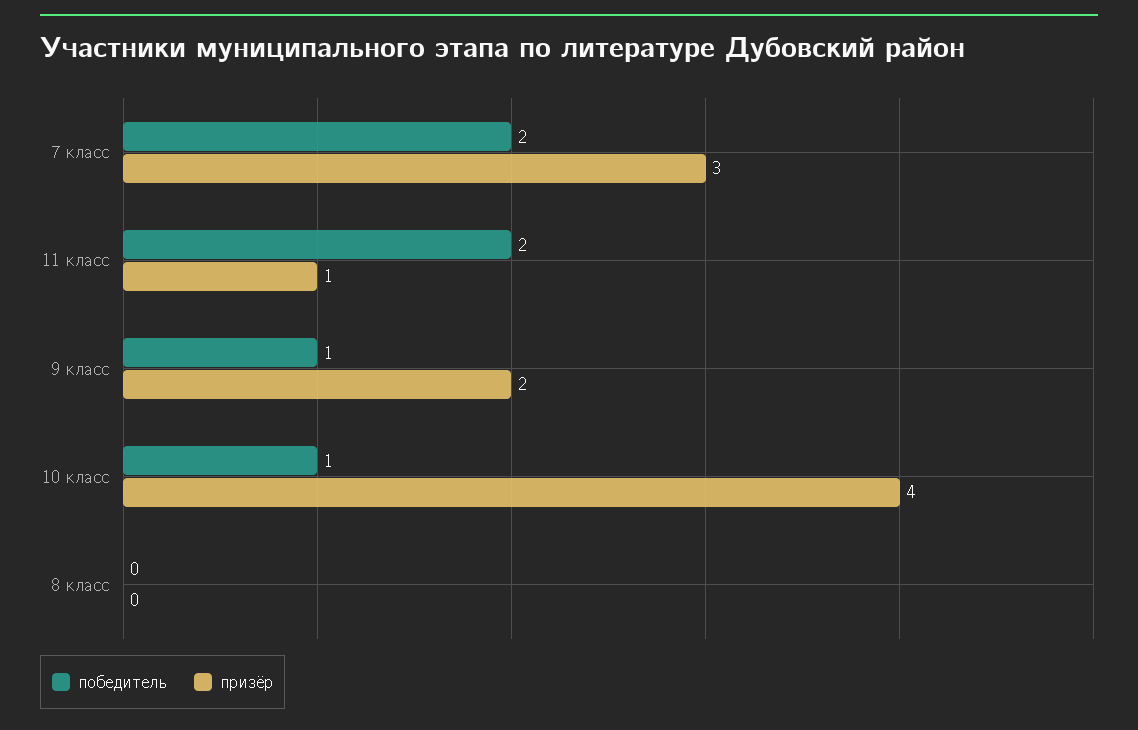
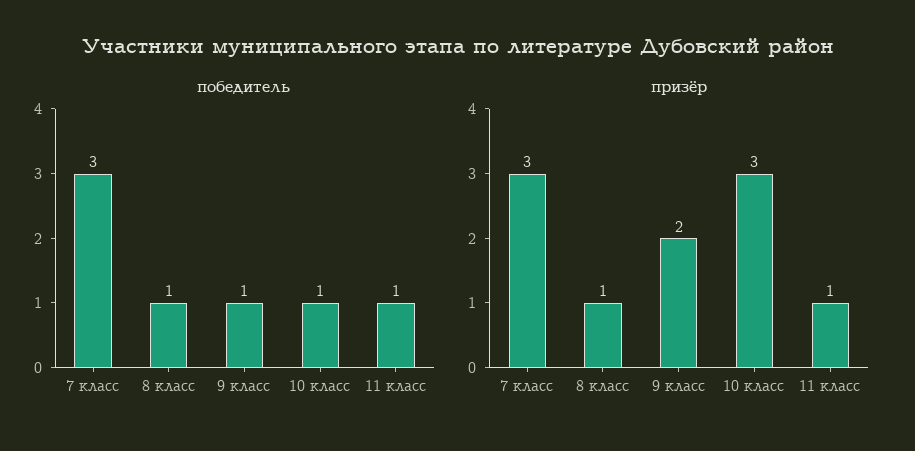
  {
    "победитель": {
-     "7 класс": 2,
+     "7 класс": 3,
-     "11 класс": 2,
+     "11 класс": 1,
      "9 класс": 1,
      "10 класс": 1,
-     "8 класс": 0
+     "8 класс": 1
    },
    "призёр": {
      "7 класс": 3,
      "11 класс": 1,
      "9 класс": 2,
-     "10 класс": 4,
+     "10 класс": 3,
-     "8 класс": 0
+     "8 класс": 1
    }
  }

